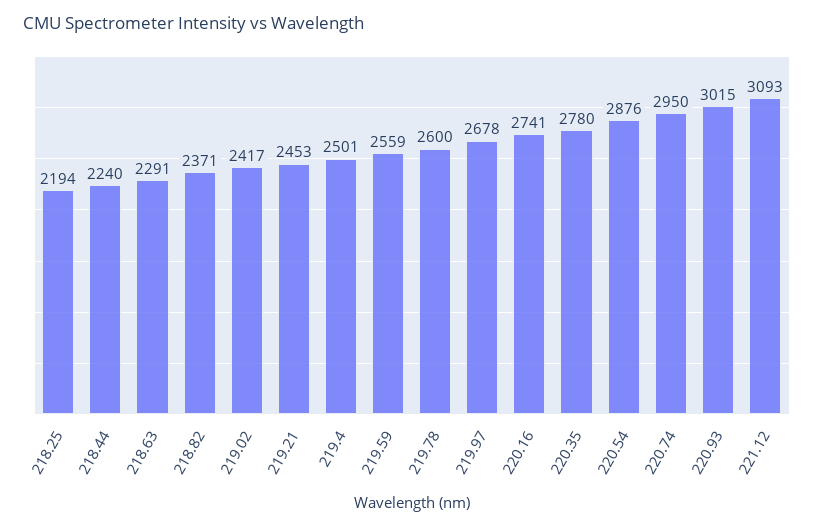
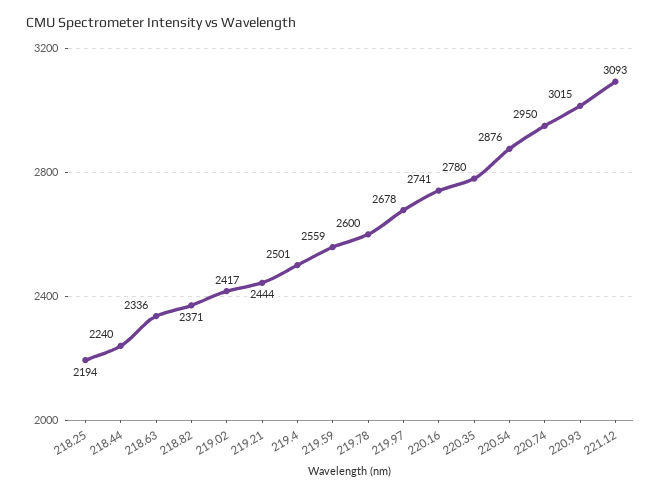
  {
    "218.25": 2194,
    "218.44": 2240,
-   "218.63": 2291,
+   "218.63": 2336,
    "218.82": 2371,
    "219.02": 2417,
-   "219.21": 2453,
+   "219.21": 2444,
    "219.4": 2501,
    "219.59": 2559,
    "219.78": 2600,
    "219.97": 2678,
    "220.16": 2741,
    "220.35": 2780,
    "220.54": 2876,
    "220.74": 2950,
    "220.93": 3015,
    "221.12": 3093
  }

